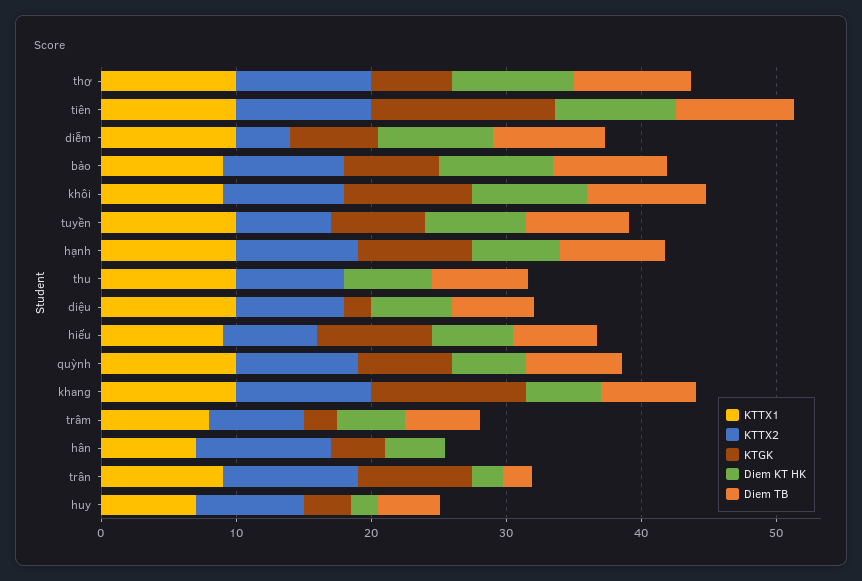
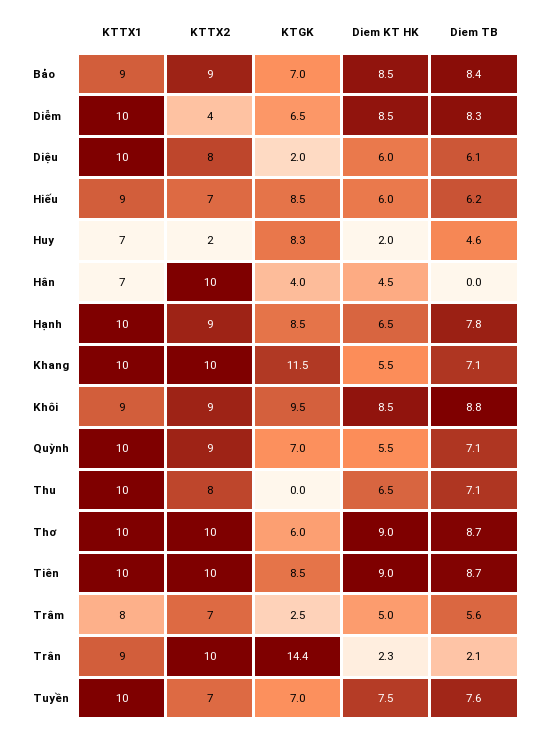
  {
    "KTTX1": {
      "thơ": 10,
      "tiên": 10,
      "diễm": 10,
      "bảo": 9,
      "khôi": 9,
      "tuyền": 10,
      "hạnh": 10,
      "thu": 10,
      "diệu": 10,
      "hiếu": 9,
      "quỳnh": 10,
      "khang": 10,
      "trâm": 8,
      "hân": 7,
      "trân": 9,
      "huy": 7
    },
    "KTTX2": {
      "thơ": 10,
      "tiên": 10,
      "diễm": 4,
      "bảo": 9,
      "khôi": 9,
      "tuyền": 7,
      "hạnh": 9,
      "thu": 8,
      "diệu": 8,
      "hiếu": 7,
      "quỳnh": 9,
      "khang": 10,
      "trâm": 7,
      "hân": 10,
      "trân": 10,
-     "huy": 8
+     "huy": 2
    },
    "KTGK": {
      "thơ": 6,
-     "tiên": 14,
+     "tiên": 8.5,
      "diễm": 6.5,
      "bảo": 7,
      "khôi": 9.5,
      "tuyền": 7,
      "hạnh": 8.5,
      "thu": 0,
      "diệu": 2,
      "hiếu": 8.5,
      "quỳnh": 7,
      "khang": 11.5,
      "trâm": 2.5,
      "hân": 4,
-     "trân": 8,
+     "trân": 14.4,
-     "huy": 4
+     "huy": 8.3
    },
    "Diem KT HK": {
      "thơ": 9,
      "tiên": 9,
      "diễm": 8.5,
      "bảo": 8.5,
      "khôi": 8.5,
      "tuyền": 7.5,
      "hạnh": 6.5,
      "thu": 6.5,
      "diệu": 6,
      "hiếu": 6,
      "quỳnh": 5.5,
      "khang": 5.5,
      "trâm": 5,
      "hân": 4.5,
      "trân": 2.3,
      "huy": 2
    },
    "Diem TB": {
      "thơ": 8.7,
      "tiên": 8.7,
      "diễm": 8.3,
      "bảo": 8.4,
      "khôi": 8.8,
      "tuyền": 7.6,
      "hạnh": 7.8,
      "thu": 7.1,
      "diệu": 6.1,
      "hiếu": 6.2,
      "quỳnh": 7.1,
      "khang": 7.1,
      "trâm": 5.6,
      "hân": 0,
      "trân": 2.1,
      "huy": 4.6
    }
  }

